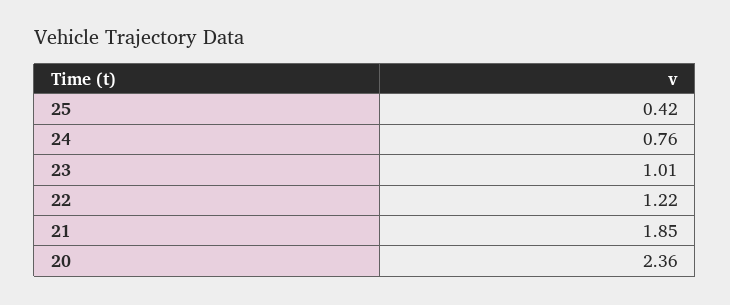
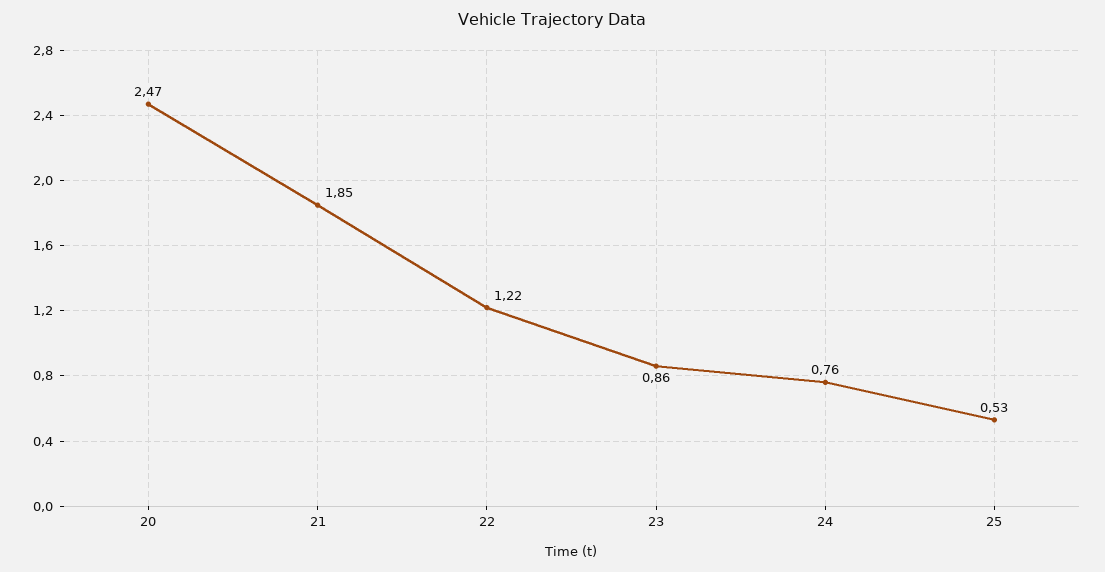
  {
-   "25": 0.42,
+   "25": 0.53,
    "24": 0.76,
-   "23": 1.01,
+   "23": 0.86,
    "22": 1.22,
    "21": 1.85,
-   "20": 2.36
+   "20": 2.47
  }

